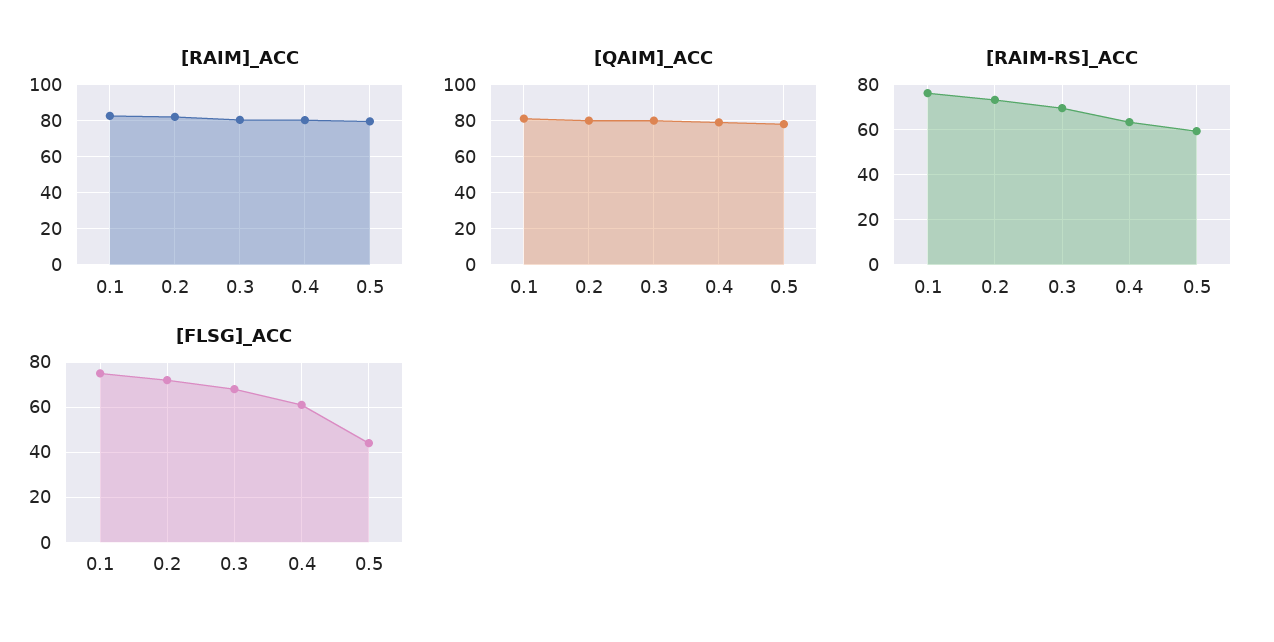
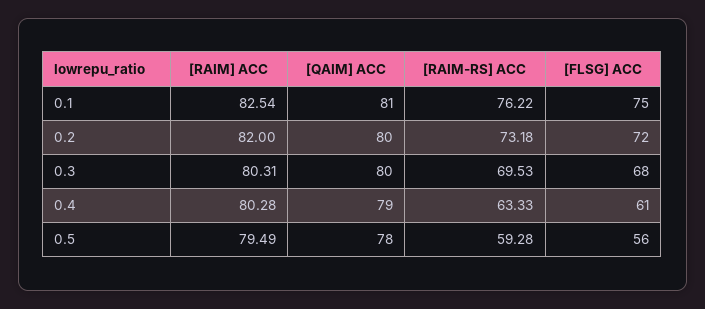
  {
    "[RAIM]_ACC": {
      "0.1": 82.54,
      "0.2": 82,
      "0.3": 80.31,
      "0.4": 80.28,
      "0.5": 79.49
    },
    "[QAIM]_ACC": {
      "0.1": 81,
      "0.2": 80,
      "0.3": 80,
      "0.4": 79,
      "0.5": 78
    },
    "[RAIM-RS]_ACC": {
      "0.1": 76.22,
      "0.2": 73.18,
      "0.3": 69.53,
      "0.4": 63.33,
      "0.5": 59.28
    },
    "[FLSG]_ACC": {
      "0.1": 75,
      "0.2": 72,
      "0.3": 68,
      "0.4": 61,
-     "0.5": 45
+     "0.5": 56
    }
  }

